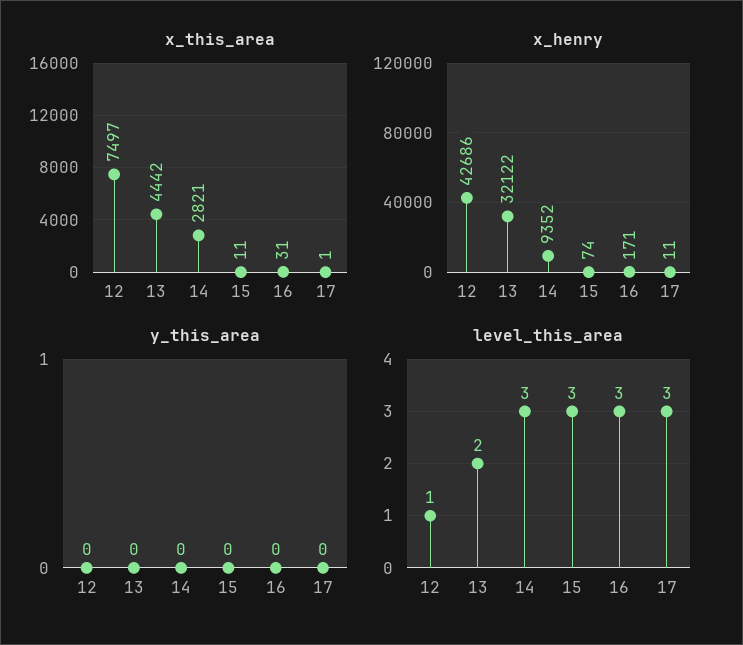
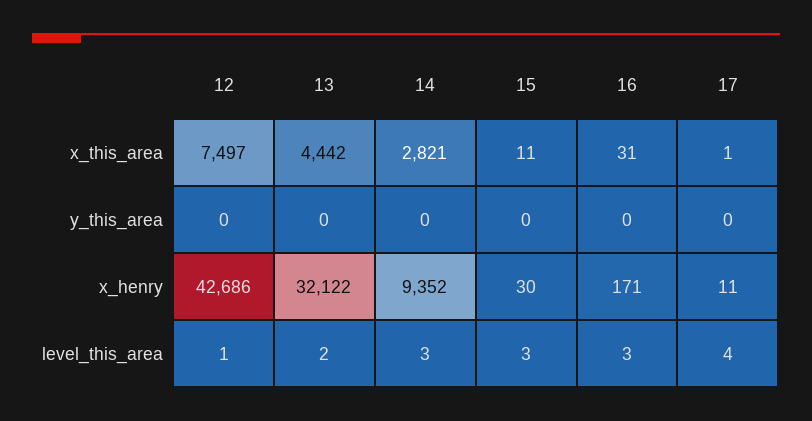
  {
    "x_this_area": {
      "12": 7497,
      "13": 4442,
      "14": 2821,
      "15": 11,
      "16": 31,
      "17": 1
    },
    "x_henry": {
      "12": 42686,
      "13": 32122,
      "14": 9352,
-     "15": 74,
+     "15": 30,
      "16": 171,
      "17": 11
    },
    "y_this_area": {
      "12": 0,
      "13": 0,
      "14": 0,
      "15": 0,
      "16": 0,
      "17": 0
    },
    "level_this_area": {
      "12": 1,
      "13": 2,
      "14": 3,
      "15": 3,
      "16": 3,
-     "17": 3
+     "17": 4
    }
  }

